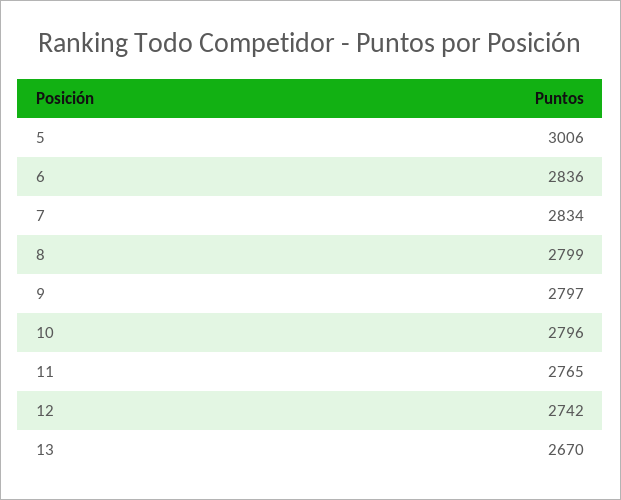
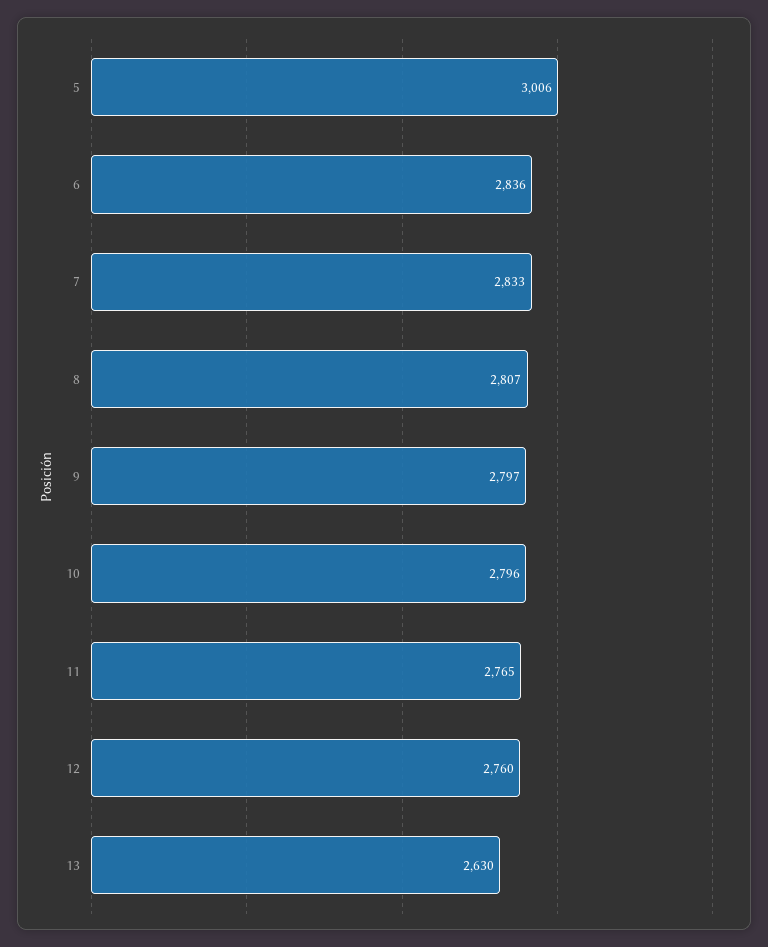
  {
    "5": 3006,
    "6": 2836,
-   "7": 2834,
+   "7": 2833,
-   "8": 2799,
+   "8": 2807,
    "9": 2797,
    "10": 2796,
    "11": 2765,
-   "12": 2742,
+   "12": 2760,
-   "13": 2670
+   "13": 2630
  }

